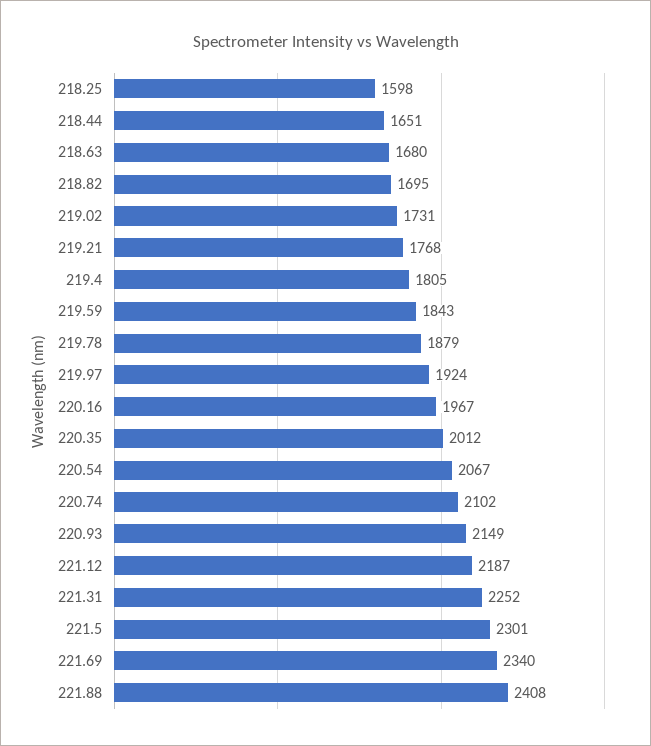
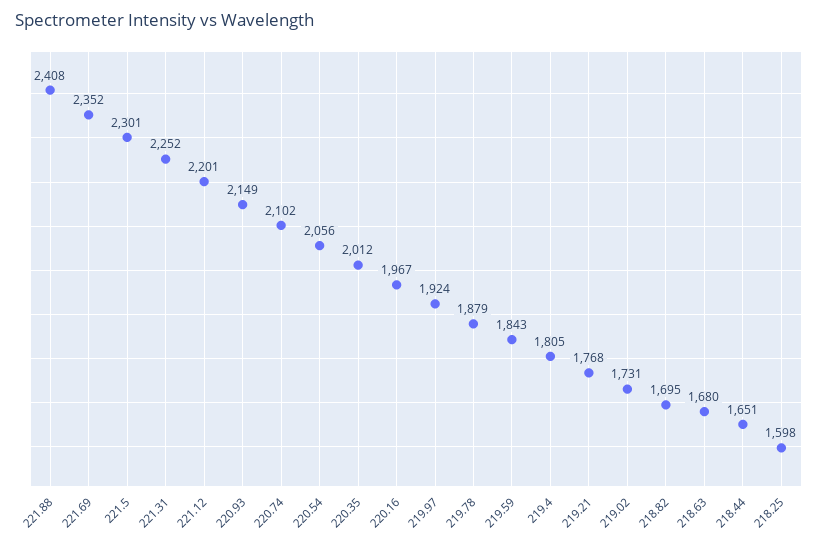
  {
    "218.25": 1598,
    "218.44": 1651,
    "218.63": 1680,
    "218.82": 1695,
    "219.02": 1731,
    "219.21": 1768,
    "219.4": 1805,
    "219.59": 1843,
    "219.78": 1879,
    "219.97": 1924,
    "220.16": 1967,
    "220.35": 2012,
-   "220.54": 2067,
+   "220.54": 2056,
    "220.74": 2102,
    "220.93": 2149,
-   "221.12": 2187,
+   "221.12": 2201,
    "221.31": 2252,
    "221.5": 2301,
-   "221.69": 2340,
+   "221.69": 2352,
    "221.88": 2408
  }

